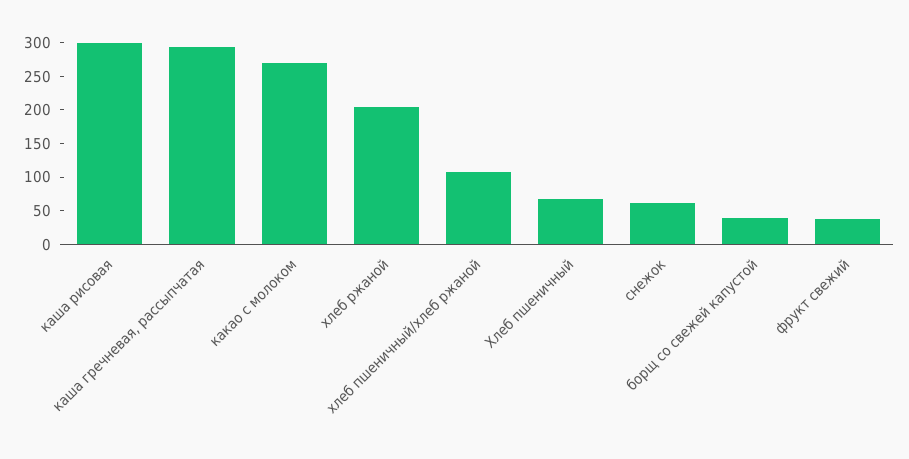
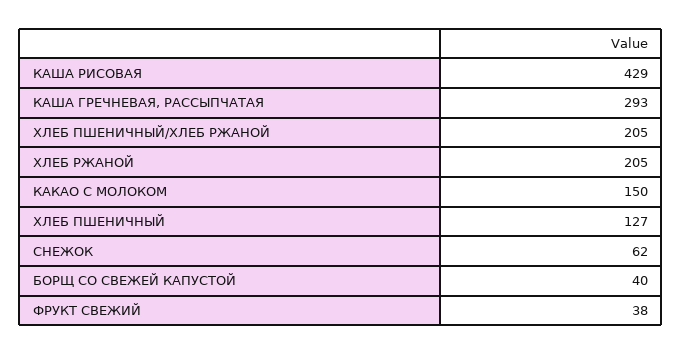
  {
-   "каша рисовая": 300,
+   "каша рисовая": 429,
    "каша гречневая, рассыпчатая": 293,
-   "какао с молоком": 275,
+   "какао с молоком": 150,
    "хлеб ржаной": 205,
-   "хлеб пшеничный/хлеб ржаной": 100,
+   "хлеб пшеничный/хлеб ржаной": 205,
-   "Хлеб пшеничный": 75,
+   "Хлеб пшеничный": 127,
    "снежок": 62,
    "борщ со свежей капустой": 40,
    "фрукт свежий": 38
  }

